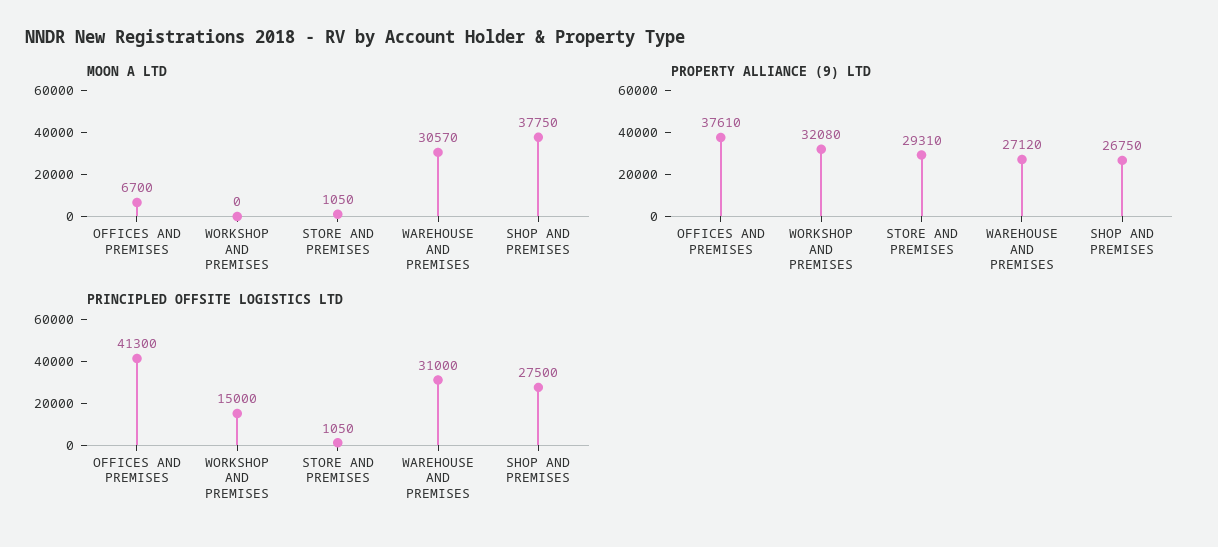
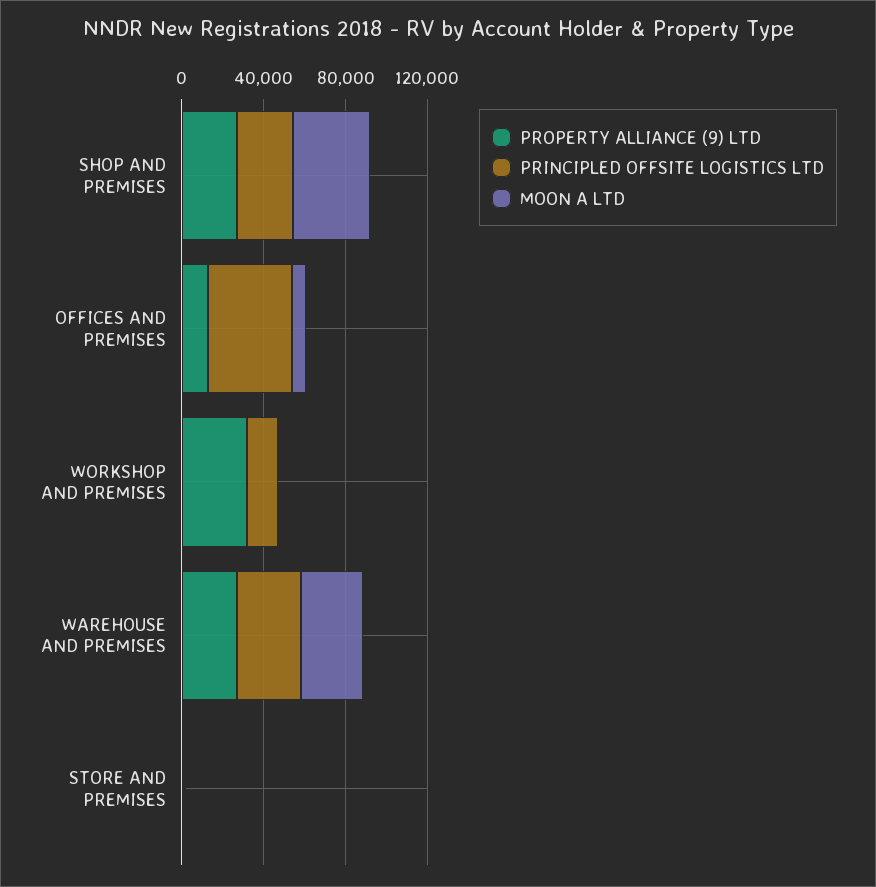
  {
    "MOON A LTD": {
      "OFFICES AND PREMISES": 6700,
      "WORKSHOP AND PREMISES": 0,
      "STORE AND PREMISES": 1050,
      "WAREHOUSE AND PREMISES": 30570,
      "SHOP AND PREMISES": 37750
    },
    "PROPERTY ALLIANCE (9) LTD": {
-     "OFFICES AND PREMISES": 37610,
+     "OFFICES AND PREMISES": 10000,
      "WORKSHOP AND PREMISES": 32080,
-     "STORE AND PREMISES": 29310,
+     "STORE AND PREMISES": 0,
      "WAREHOUSE AND PREMISES": 27120,
      "SHOP AND PREMISES": 26750
    },
    "PRINCIPLED OFFSITE LOGISTICS LTD": {
      "OFFICES AND PREMISES": 41300,
      "WORKSHOP AND PREMISES": 15000,
      "STORE AND PREMISES": 1050,
      "WAREHOUSE AND PREMISES": 31000,
      "SHOP AND PREMISES": 27500
    }
  }

